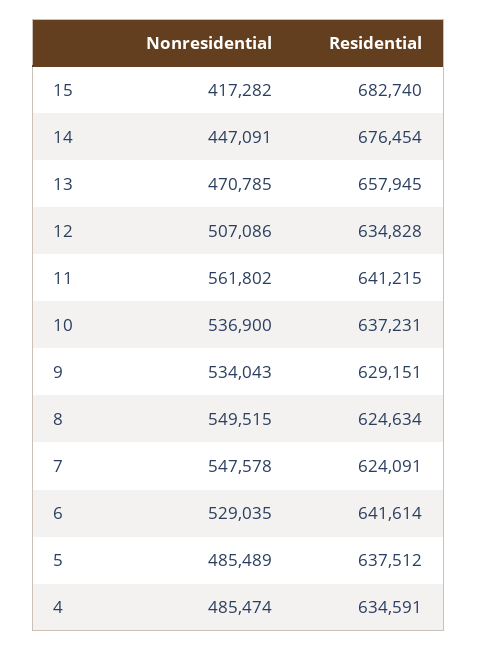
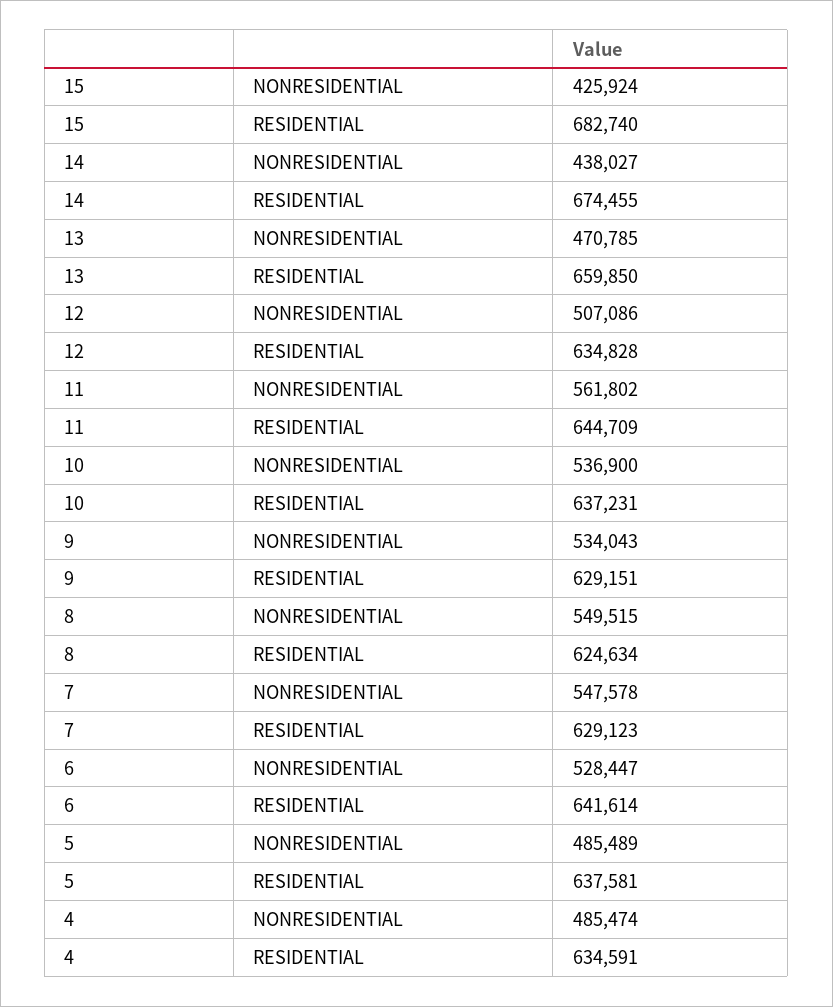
  {
    "Nonresidential": {
-     "15": 417282,
+     "15": 425924,
-     "14": 447091,
+     "14": 438027,
      "13": 470785,
      "12": 507086,
      "11": 561802,
      "10": 536900,
      "9": 534043,
      "8": 549515,
      "7": 547578,
-     "6": 529035,
+     "6": 528447,
      "5": 485489,
      "4": 485474
    },
    "Residential": {
      "15": 682740,
-     "14": 676454,
+     "14": 674455,
-     "13": 657945,
+     "13": 659850,
      "12": 634828,
-     "11": 641215,
+     "11": 644709,
      "10": 637231,
      "9": 629151,
      "8": 624634,
-     "7": 624091,
+     "7": 629123,
      "6": 641614,
-     "5": 637512,
+     "5": 637581,
      "4": 634591
    }
  }

